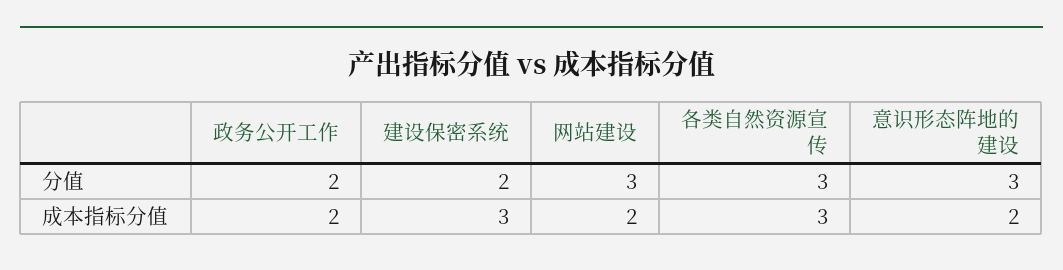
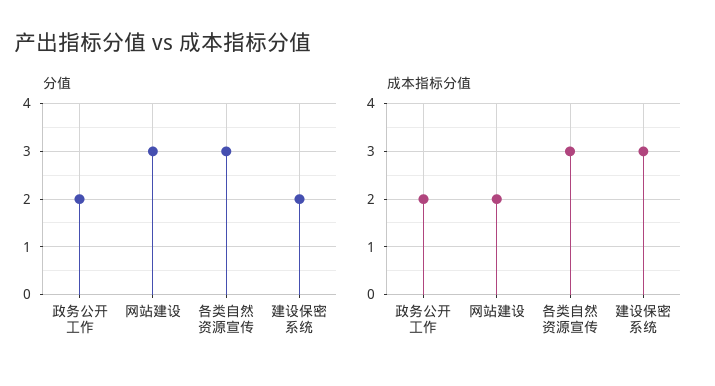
  {
    "分值": {
      "政务公开工作": 2,
      "建设保密系统": 2,
      "网站建设": 3,
-     "各类自然资源宣传": 3,
+     "各类自然资源宣传": 3
-     "意识形态阵地的建设": 3
    },
    "成本指标分值": {
      "政务公开工作": 2,
      "建设保密系统": 3,
      "网站建设": 2,
-     "各类自然资源宣传": 3,
+     "各类自然资源宣传": 3
-     "意识形态阵地的建设": 2
    }
  }

